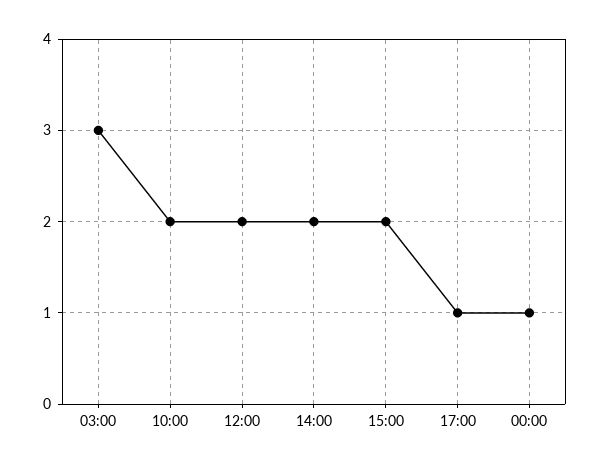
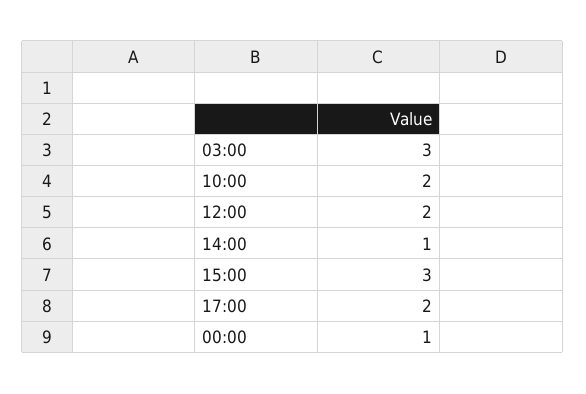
  {
    "03:00": 3,
    "10:00": 2,
    "12:00": 2,
-   "14:00": 2,
+   "14:00": 1,
-   "15:00": 2,
+   "15:00": 3,
-   "17:00": 1,
+   "17:00": 2,
    "00:00": 1
  }

